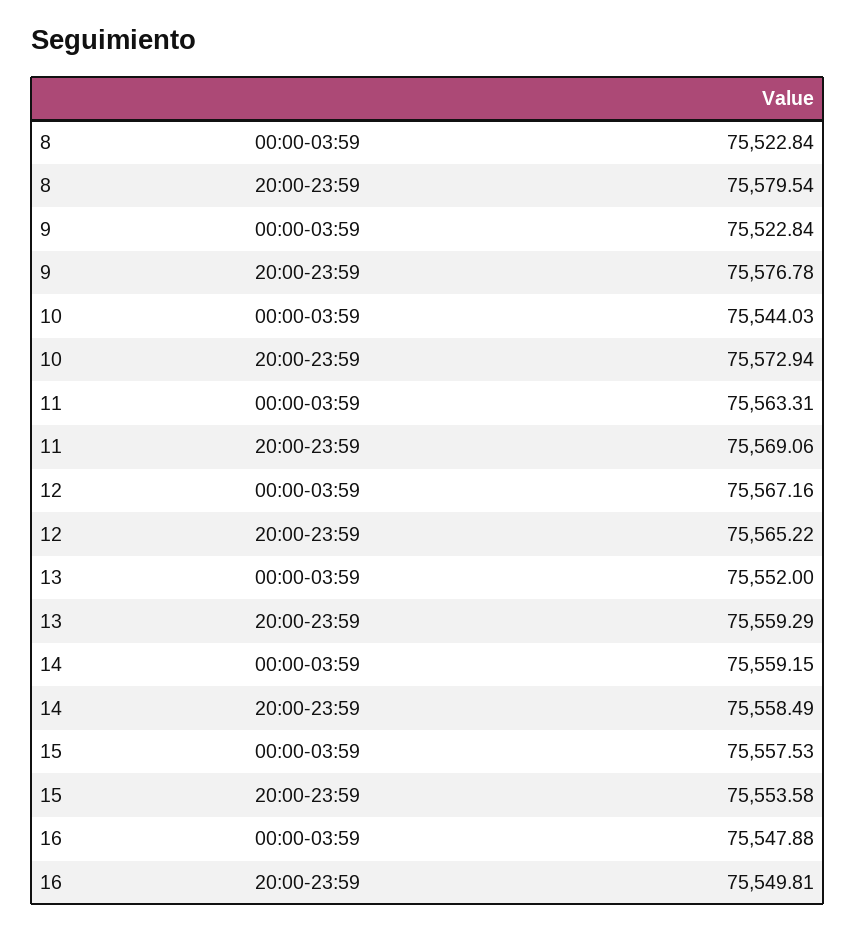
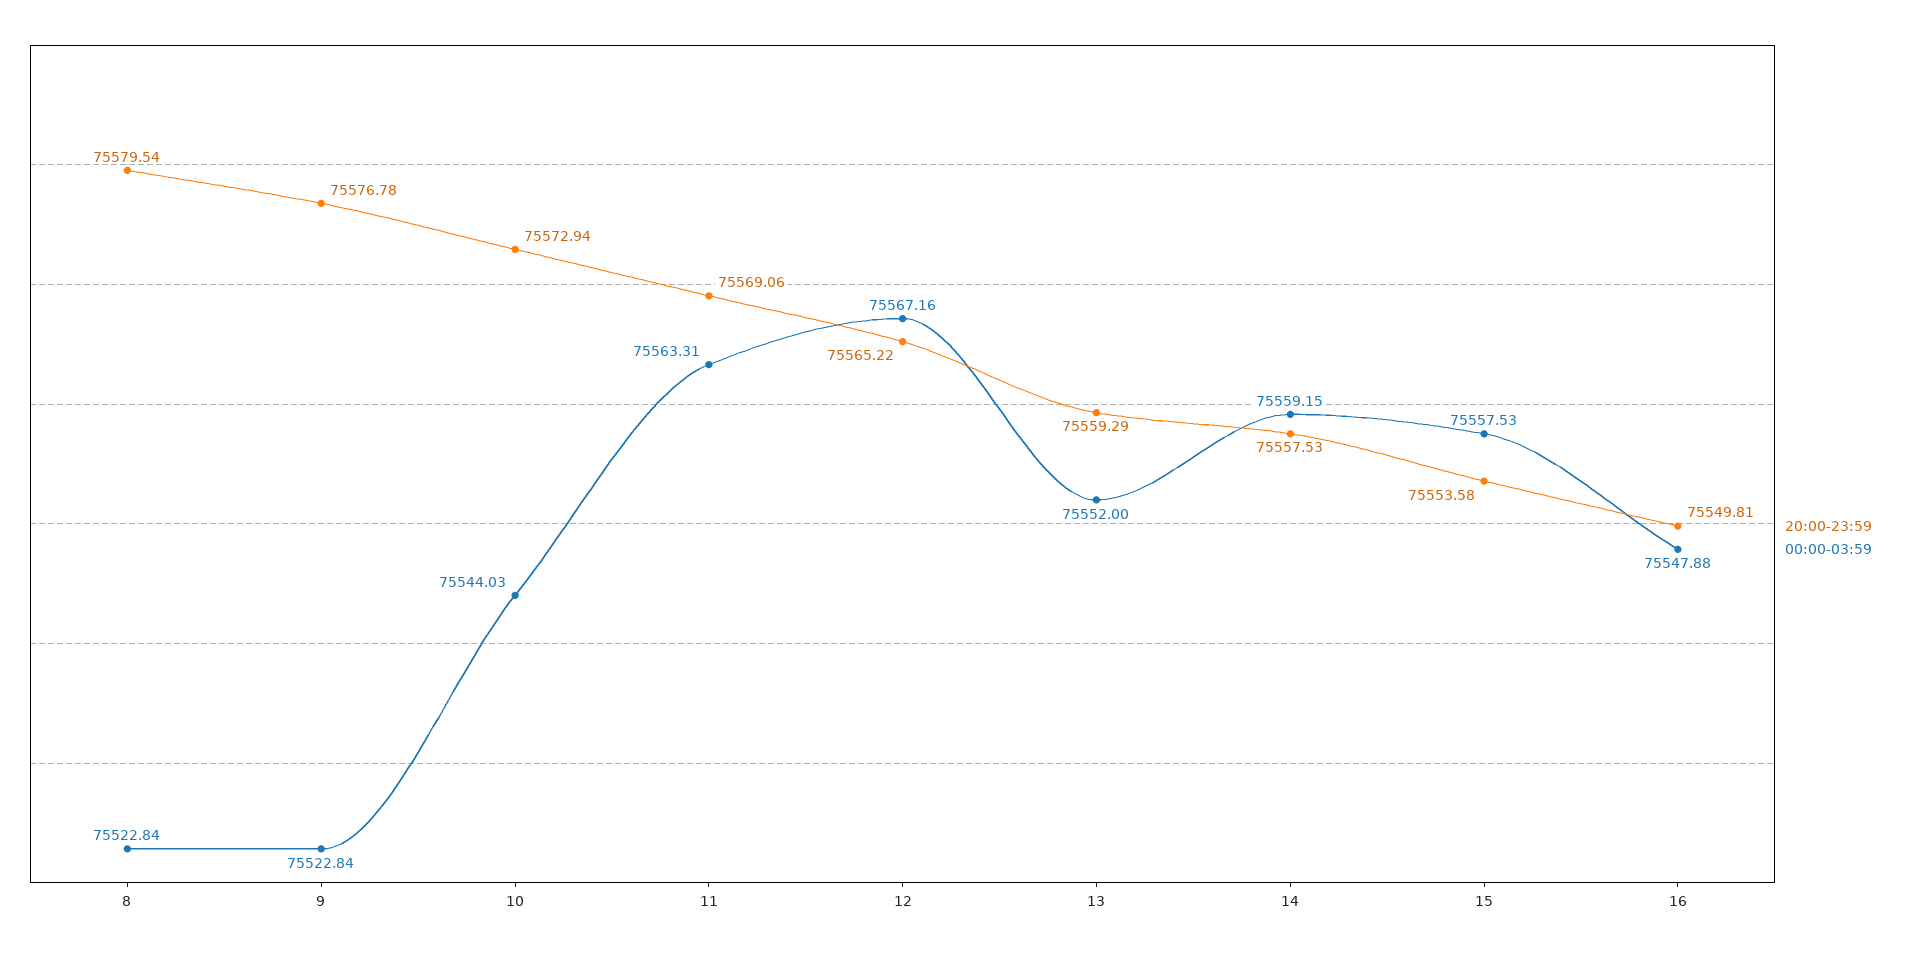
  {
    "00:00-03:59": {
      "8": 75522.84,
      "9": 75522.84,
      "10": 75544.03,
      "11": 75563.31,
      "12": 75567.16,
      "13": 75552,
      "14": 75559.15,
      "15": 75557.53,
      "16": 75547.88
    },
    "20:00-23:59": {
      "8": 75579.54,
      "9": 75576.78,
      "10": 75572.94,
      "11": 75569.06,
      "12": 75565.22,
      "13": 75559.29,
-     "14": 75558.49,
+     "14": 75557.53,
      "15": 75553.58,
      "16": 75549.81
    }
  }

